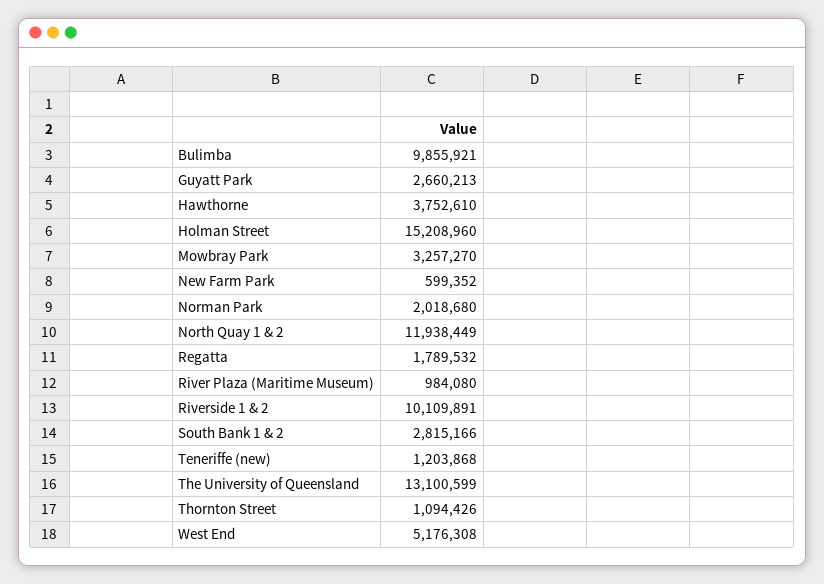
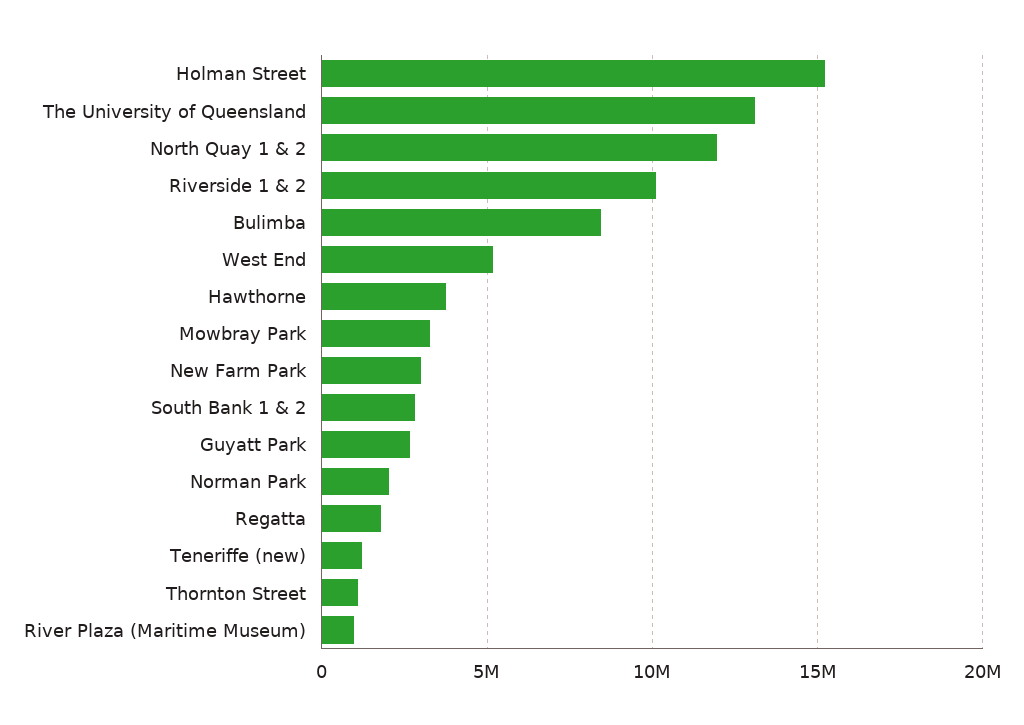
  {
-   "Bulimba": 9855921,
+   "Bulimba": 8500000,
    "Guyatt Park": 2660213,
    "Hawthorne": 3752610,
    "Holman Street": 15208960,
    "Mowbray Park": 3257270,
-   "New Farm Park": 599352,
+   "New Farm Park": 3000000,
    "Norman Park": 2018680,
    "North Quay 1 & 2": 11938449,
    "Regatta": 1789532,
    "River Plaza (Maritime Museum)": 984080,
    "Riverside 1 & 2": 10109891,
    "South Bank 1 & 2": 2815166,
    "Teneriffe (new)": 1203868,
    "The University of Queensland": 13100599,
    "Thornton Street": 1094426,
    "West End": 5176308
  }

